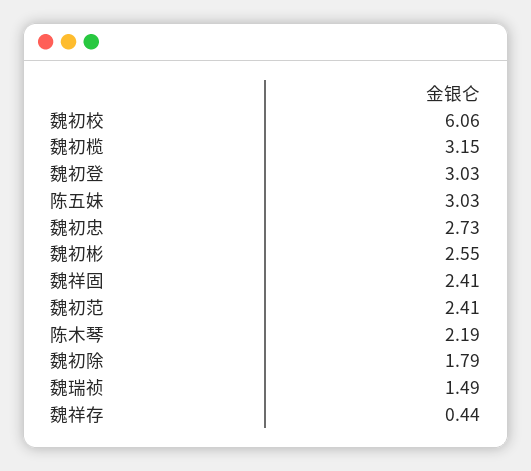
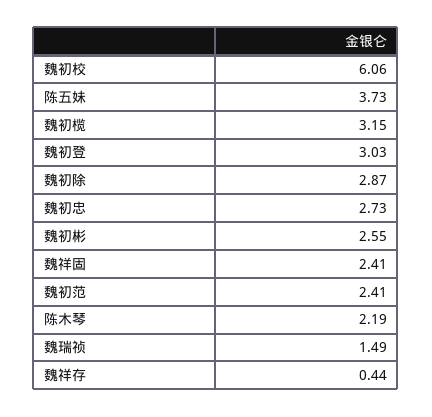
  {
    "魏初校": 6.06,
    "魏初榄": 3.15,
    "魏初登": 3.03,
-   "陈五妹": 3.03,
+   "陈五妹": 3.73,
    "魏初忠": 2.73,
    "魏初彬": 2.55,
    "魏祥固": 2.41,
    "魏初范": 2.41,
    "陈木琴": 2.19,
-   "魏初除": 1.79,
+   "魏初除": 2.87,
    "魏瑞祯": 1.49,
    "魏祥存": 0.44
  }

